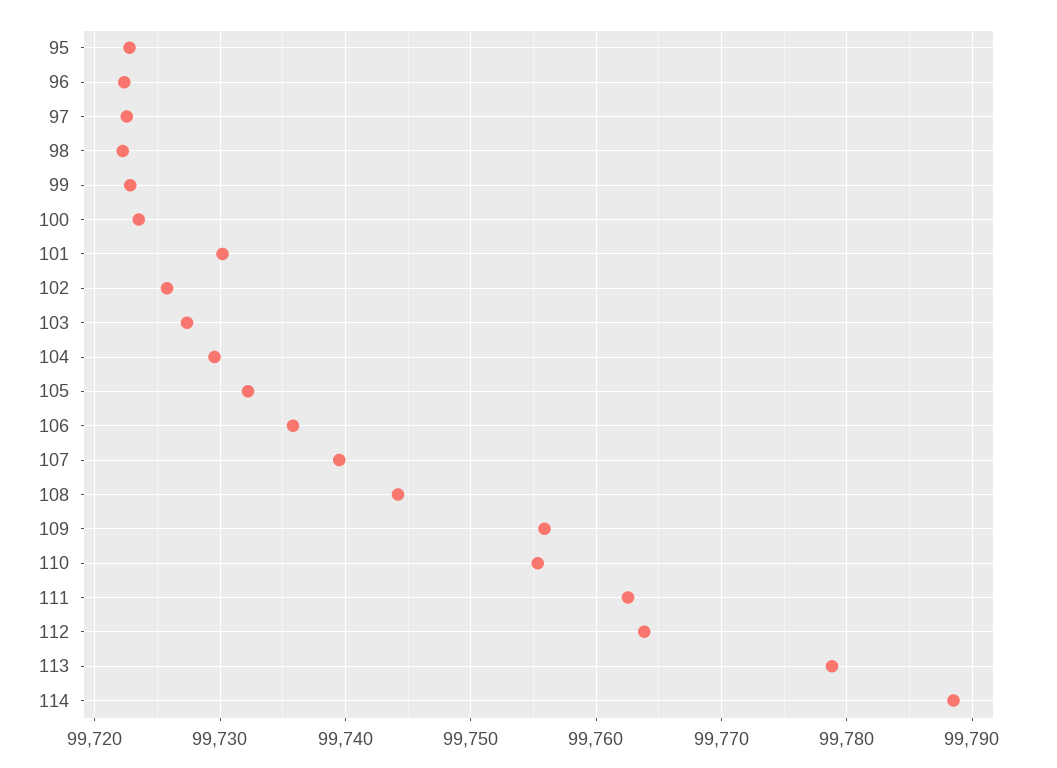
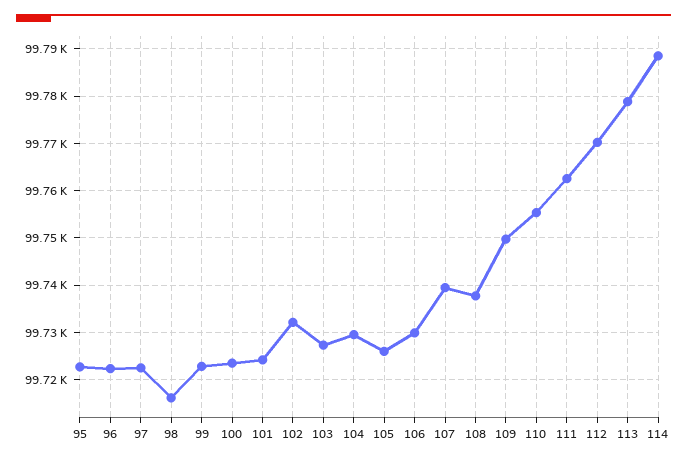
  {
    "95": 99723,
    "96": 99722,
    "97": 99723,
-   "98": 99722,
+   "98": 99716,
    "99": 99723,
    "100": 99724,
-   "101": 99730,
+   "101": 99724,
-   "102": 99726,
+   "102": 99732,
    "103": 99727,
    "104": 99730,
-   "105": 99732,
+   "105": 99726,
-   "106": 99736,
+   "106": 99730,
    "107": 99740,
-   "108": 99744,
+   "108": 99738,
-   "109": 99756,
+   "109": 99750,
    "110": 99755,
    "111": 99763,
-   "112": 99764,
+   "112": 99770,
    "113": 99779,
    "114": 99789
  }

